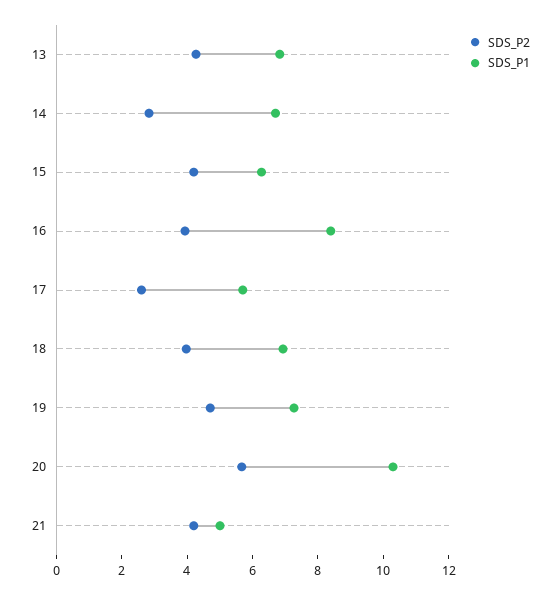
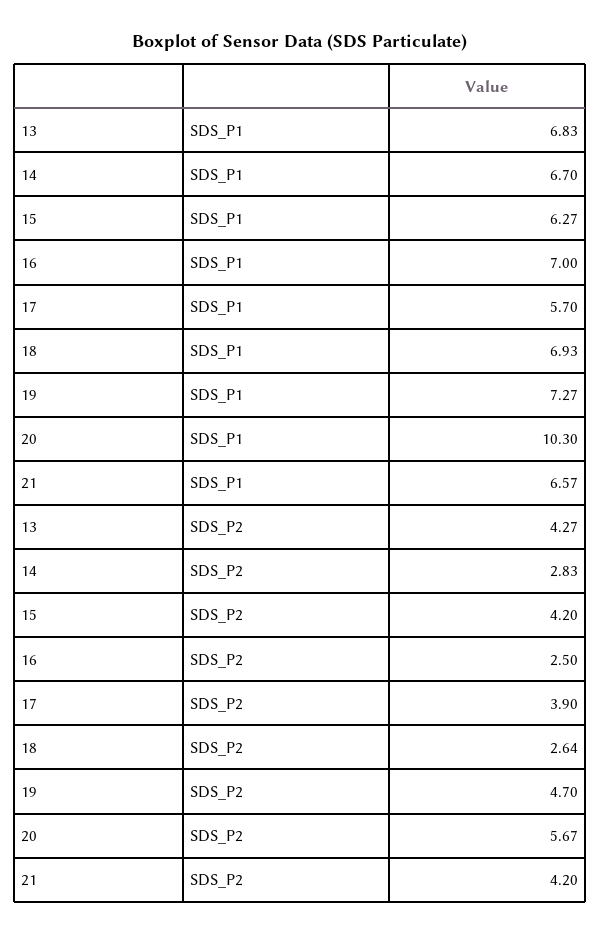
  {
    "SDS_P2": {
      "13": 4.27,
      "14": 2.83,
      "15": 4.2,
-     "16": 4,
+     "16": 2.5,
-     "17": 2.5,
+     "17": 3.9,
-     "18": 4,
+     "18": 2.64,
      "19": 4.7,
      "20": 5.67,
      "21": 4.2
    },
    "SDS_P1": {
      "13": 6.83,
      "14": 6.7,
      "15": 6.27,
-     "16": 8.5,
+     "16": 7,
      "17": 5.7,
      "18": 6.93,
      "19": 7.27,
      "20": 10.3,
-     "21": 5
+     "21": 6.57
    }
  }

